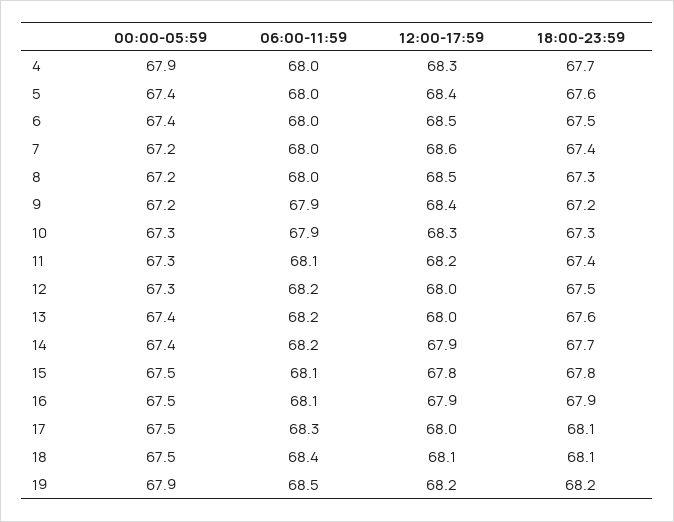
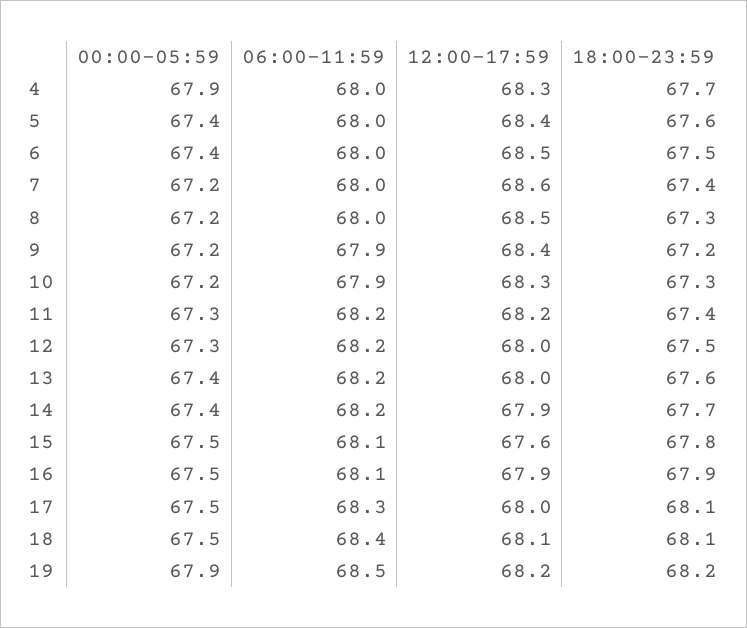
  {
    "00:00-05:59": {
      "4": 67.9,
      "5": 67.4,
      "6": 67.4,
      "7": 67.2,
      "8": 67.2,
      "9": 67.2,
-     "10": 67.3,
+     "10": 67.2,
      "11": 67.3,
      "12": 67.3,
      "13": 67.4,
      "14": 67.4,
      "15": 67.5,
      "16": 67.5,
      "17": 67.5,
      "18": 67.5,
      "19": 67.9
    },
    "06:00-11:59": {
      "4": 68,
      "5": 68,
      "6": 68,
      "7": 68,
      "8": 68,
      "9": 67.9,
      "10": 67.9,
-     "11": 68.1,
+     "11": 68.2,
      "12": 68.2,
      "13": 68.2,
      "14": 68.2,
      "15": 68.1,
      "16": 68.1,
      "17": 68.3,
      "18": 68.4,
      "19": 68.5
    },
    "12:00-17:59": {
      "4": 68.3,
      "5": 68.4,
      "6": 68.5,
      "7": 68.6,
      "8": 68.5,
      "9": 68.4,
      "10": 68.3,
      "11": 68.2,
      "12": 68,
      "13": 68,
      "14": 67.9,
-     "15": 67.8,
+     "15": 67.6,
      "16": 67.9,
      "17": 68,
      "18": 68.1,
      "19": 68.2
    },
    "18:00-23:59": {
      "4": 67.7,
      "5": 67.6,
      "6": 67.5,
      "7": 67.4,
      "8": 67.3,
      "9": 67.2,
      "10": 67.3,
      "11": 67.4,
      "12": 67.5,
      "13": 67.6,
      "14": 67.7,
      "15": 67.8,
      "16": 67.9,
      "17": 68.1,
      "18": 68.1,
      "19": 68.2
    }
  }

